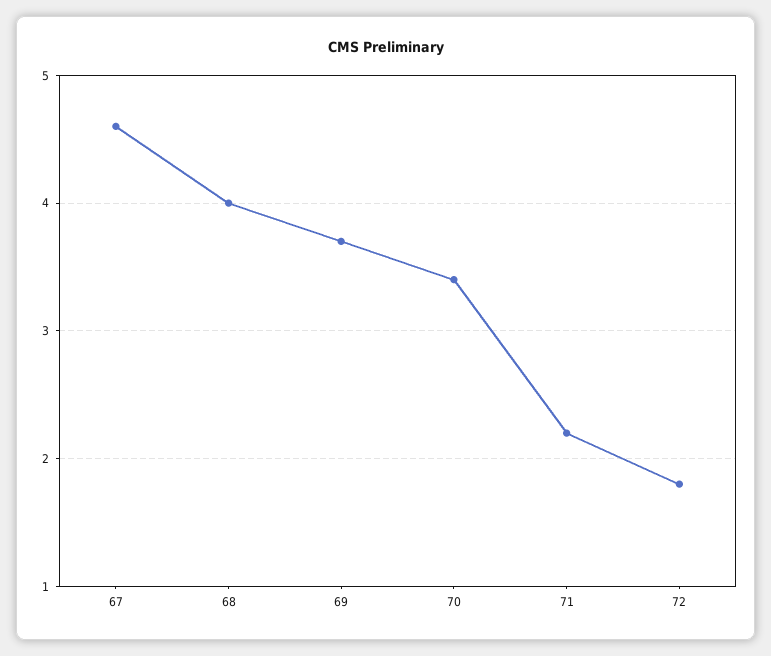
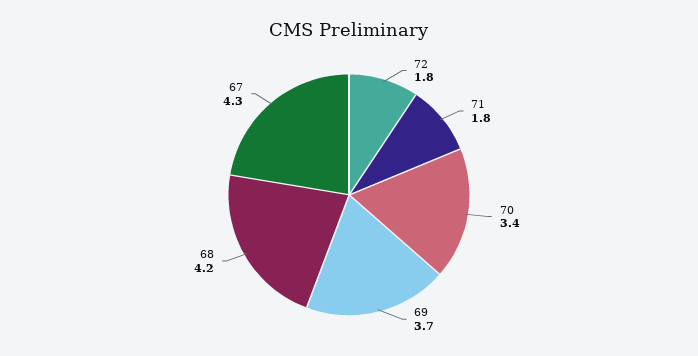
  {
-   "67": 4.6,
+   "67": 4.3,
-   "68": 4,
+   "68": 4.2,
    "69": 3.7,
    "70": 3.4,
-   "71": 2.2,
+   "71": 1.8,
    "72": 1.8
  }

